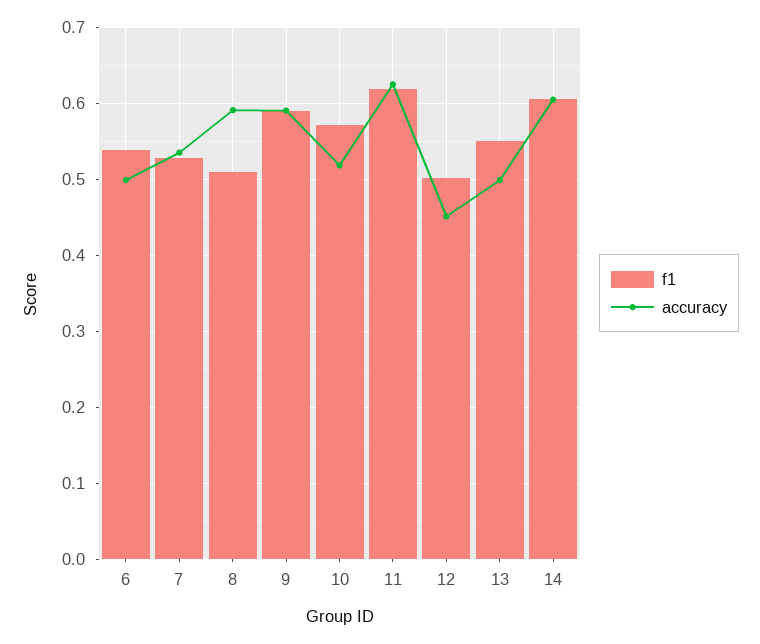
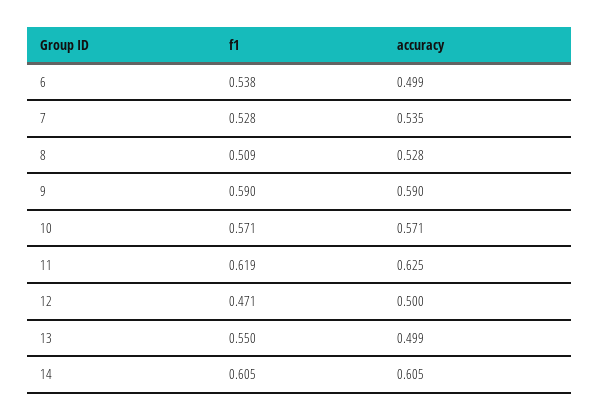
  {
    "f1": {
      "6": 0.538,
      "7": 0.528,
      "8": 0.509,
      "9": 0.59,
      "10": 0.571,
      "11": 0.619,
-     "12": 0.5,
+     "12": 0.471,
      "13": 0.55,
      "14": 0.605
    },
    "accuracy": {
      "6": 0.499,
      "7": 0.535,
-     "8": 0.59,
+     "8": 0.528,
      "9": 0.59,
-     "10": 0.52,
+     "10": 0.571,
      "11": 0.625,
-     "12": 0.45,
+     "12": 0.5,
      "13": 0.499,
      "14": 0.605
    }
  }

